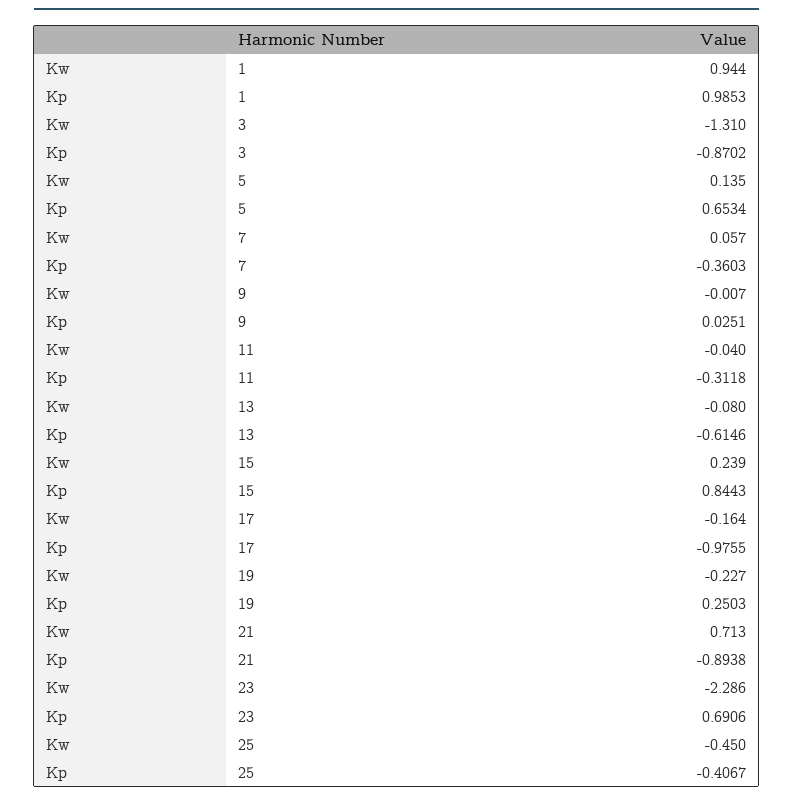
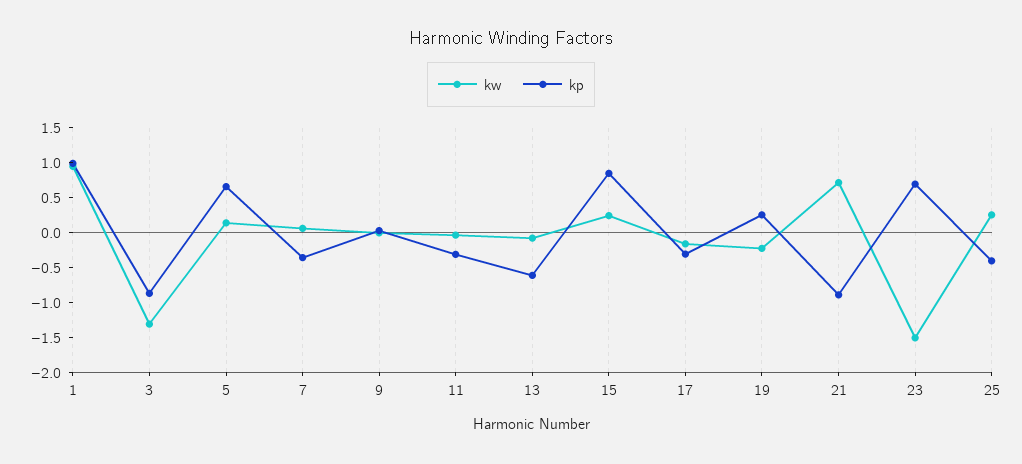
  {
    "Kw": {
      "1": 0.944,
      "3": -1.31,
      "5": 0.135,
      "7": 0.057,
      "9": -0.007,
      "11": -0.04,
      "13": -0.08,
      "15": 0.239,
      "17": -0.164,
      "19": -0.227,
      "21": 0.713,
-     "23": -2.286,
+     "23": -1.5,
-     "25": -0.45
+     "25": 0.25
    },
    "Kp": {
      "1": 0.9853,
      "3": -0.8702,
      "5": 0.6534,
      "7": -0.3603,
      "9": 0.0251,
      "11": -0.3118,
      "13": -0.6146,
      "15": 0.8443,
-     "17": -0.9755,
+     "17": -0.25,
      "19": 0.2503,
      "21": -0.8938,
      "23": 0.6906,
      "25": -0.4067
    }
  }

